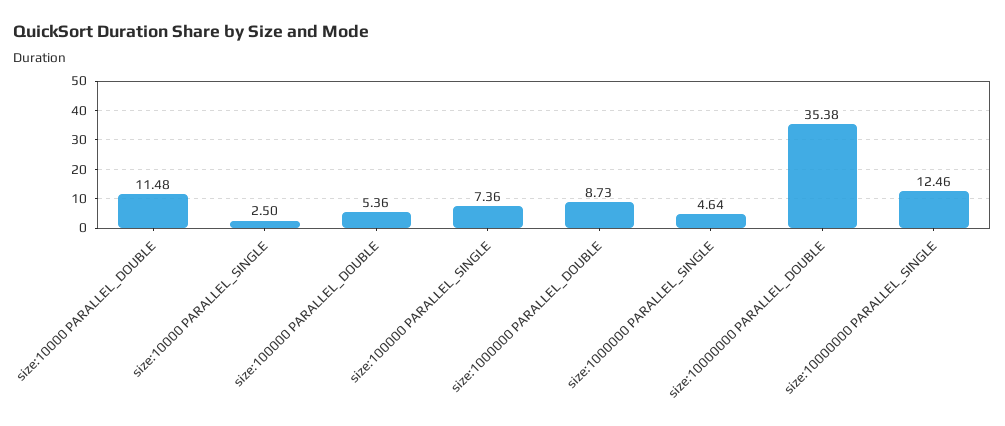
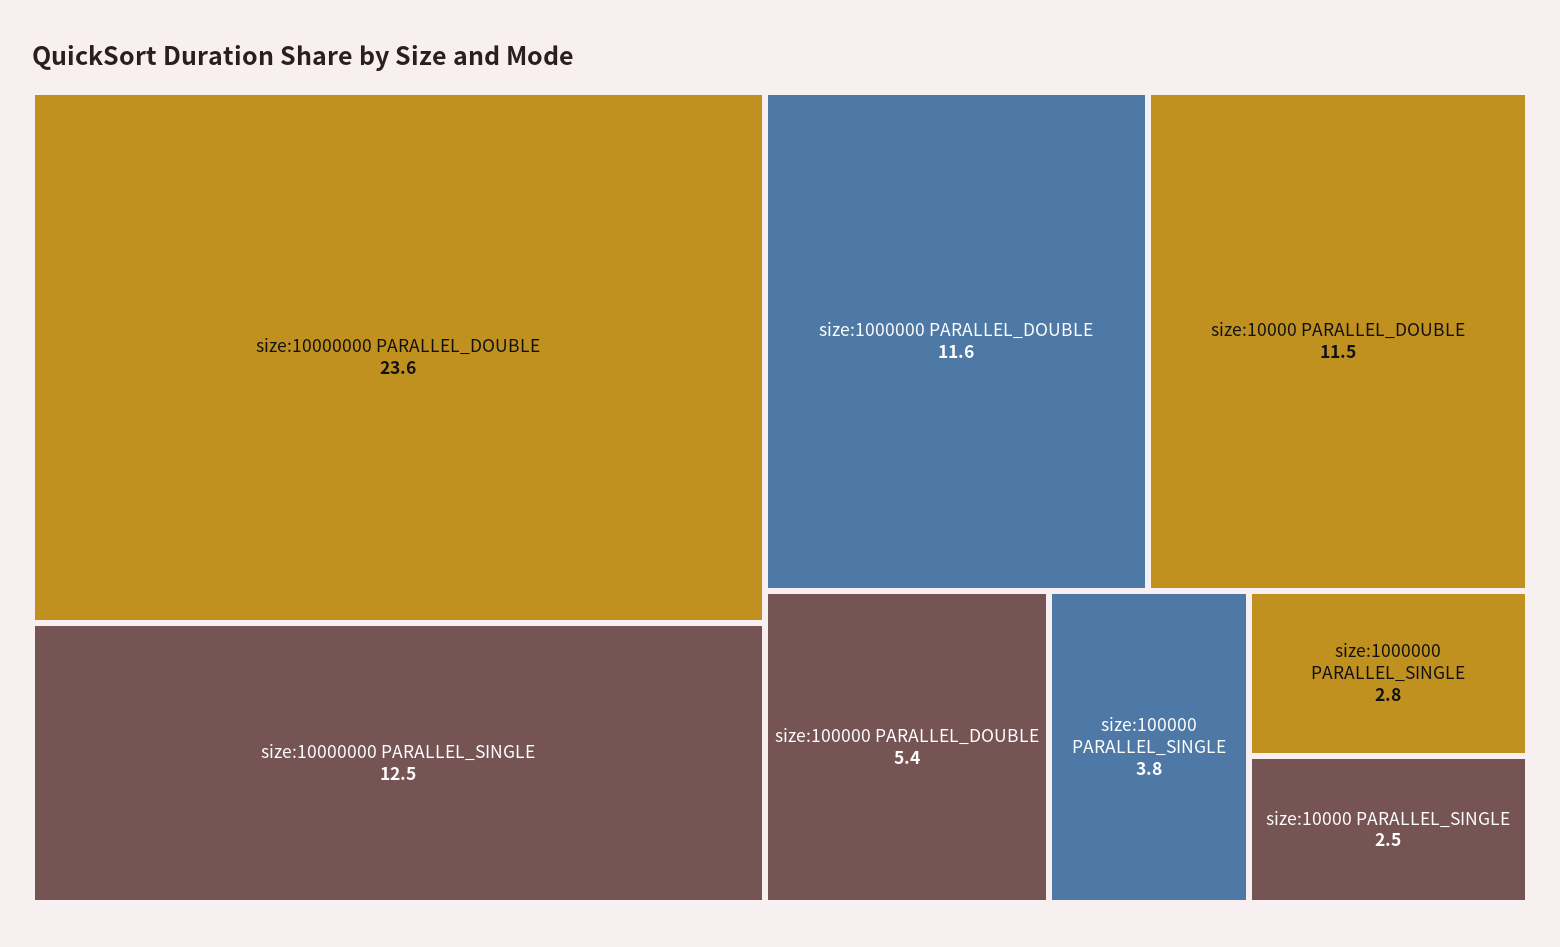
  {
    "size:10000 PARALLEL_DOUBLE": 11.48,
    "size:10000 PARALLEL_SINGLE": 2.5,
    "size:100000 PARALLEL_DOUBLE": 5.36,
-   "size:100000 PARALLEL_SINGLE": 7.36,
+   "size:100000 PARALLEL_SINGLE": 3.8,
-   "size:1000000 PARALLEL_DOUBLE": 8.73,
+   "size:1000000 PARALLEL_DOUBLE": 11.6,
-   "size:1000000 PARALLEL_SINGLE": 4.64,
+   "size:1000000 PARALLEL_SINGLE": 2.8,
-   "size:10000000 PARALLEL_DOUBLE": 35.38,
+   "size:10000000 PARALLEL_DOUBLE": 23.6,
    "size:10000000 PARALLEL_SINGLE": 12.46
  }

